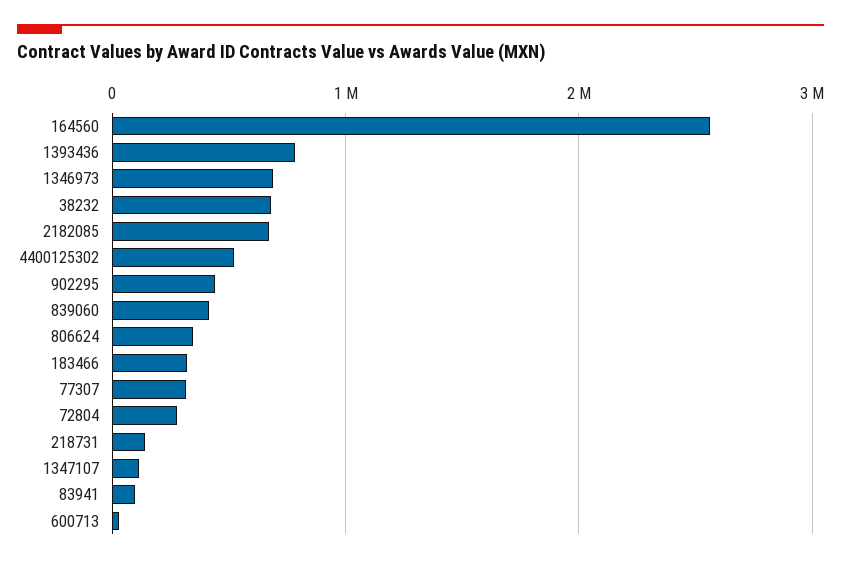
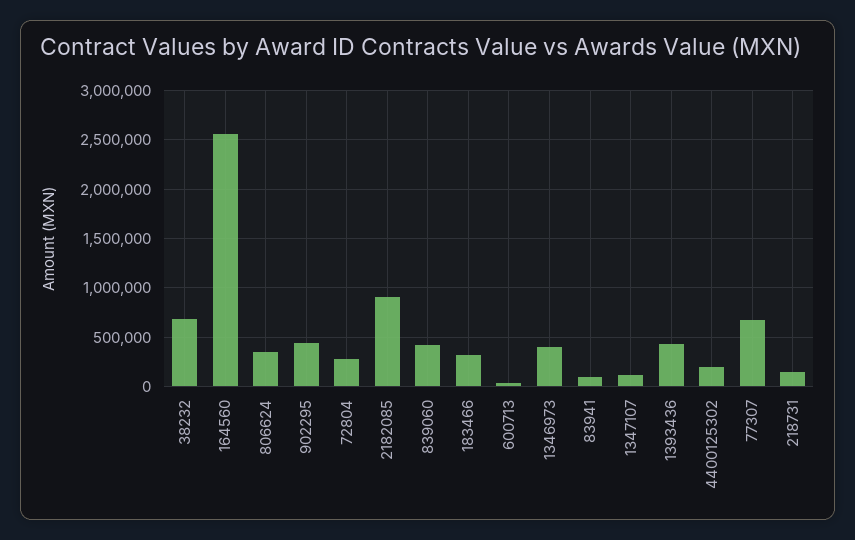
  {
    "164560": 2600000,
-   "1393436": 800000,
+   "1393436": 400000,
-   "1346973": 700000,
+   "1346973": 400000,
    "38232": 700000,
-   "2182085": 700000,
+   "2182085": 900000,
-   "4400125302": 500000,
+   "4400125302": 200000,
    "902295": 400000,
    "839060": 400000,
    "806624": 300000,
    "183466": 300000,
-   "77307": 300000,
+   "77307": 700000,
    "72804": 300000,
    "218731": 100000,
    "1347107": 100000,
    "83941": 100000,
    "600713": 0
  }

